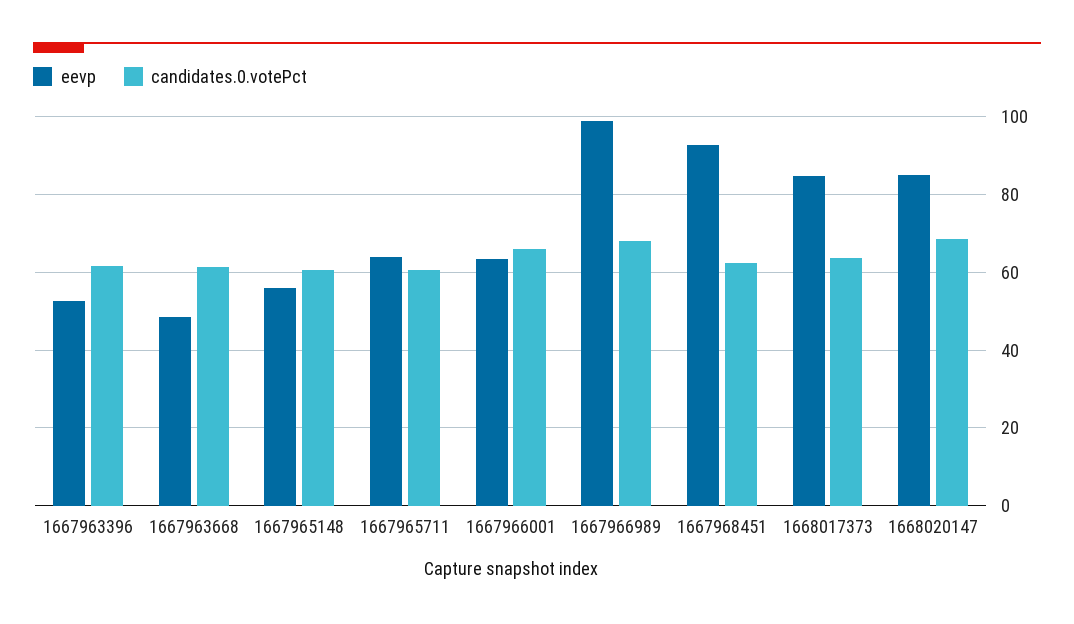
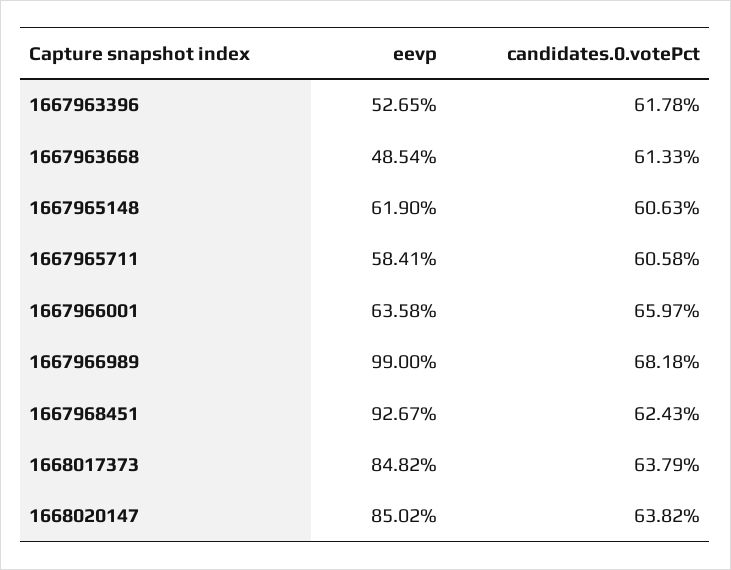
  {
    "eevp": {
      "1667963396": 52.65,
      "1667963668": 48.54,
-     "1667965148": 56,
+     "1667965148": 61.9,
-     "1667965711": 64,
+     "1667965711": 58.41,
      "1667966001": 63.58,
      "1667966989": 99,
      "1667968451": 92.67,
      "1668017373": 84.82,
      "1668020147": 85.02
    },
    "candidates.0.votePct": {
      "1667963396": 61.78,
      "1667963668": 61.33,
      "1667965148": 60.63,
      "1667965711": 60.58,
      "1667966001": 65.97,
      "1667966989": 68.18,
      "1667968451": 62.43,
      "1668017373": 63.79,
-     "1668020147": 68
+     "1668020147": 63.82
    }
  }

